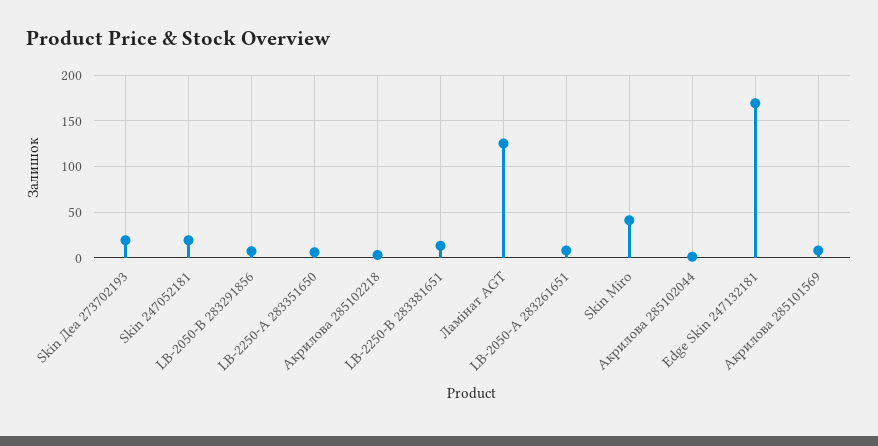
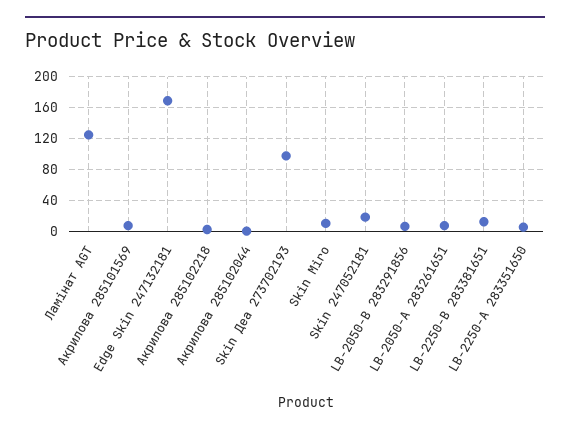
  {
-   "Skin Деа 273702193": 20,
+   "Skin Деа 273702193": 100,
    "Skin 247052181": 20,
    "LB-2050-В 283291856": 10,
    "LB-2250-А 283351650": 10,
    "Акрилова 285102218": 0,
    "LB-2250-В 283381651": 10,
    "Ламінат AGT": 130,
    "LB-2050-А 283261651": 10,
-   "Skin Miro": 40,
+   "Skin Miro": 10,
    "Акрилова 285102044": 0,
    "Edge Skin 247132181": 170,
    "Акрилова 285101569": 10
  }

